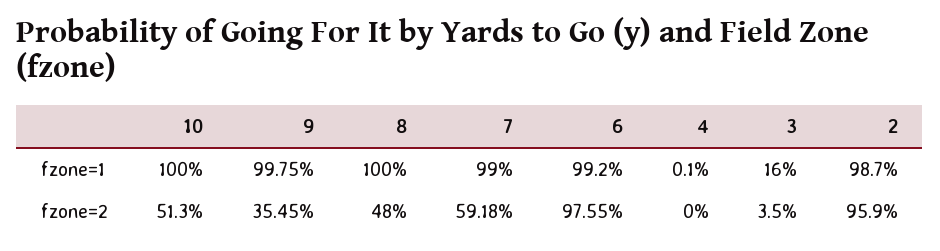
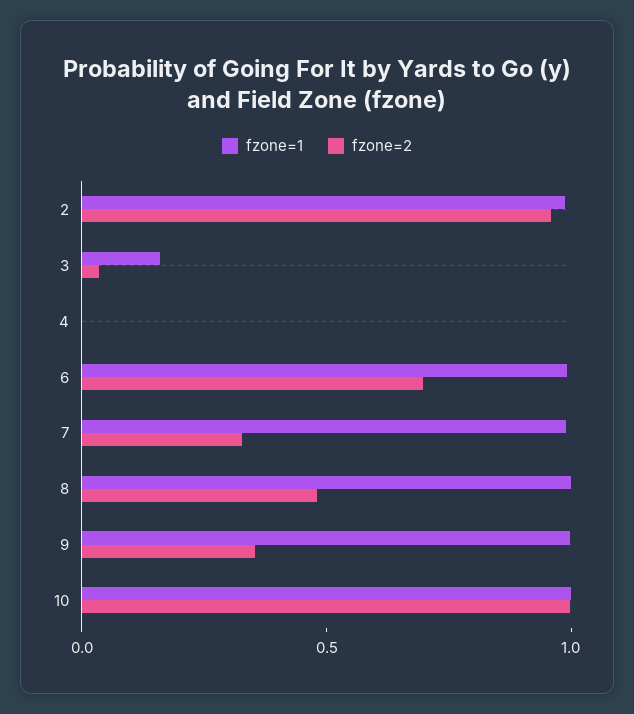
  {
    "fzone=1": {
      "10": 1,
      "9": 0.9975,
      "8": 1,
      "7": 0.99,
      "6": 0.992,
      "4": 0.001,
      "3": 0.16,
      "2": 0.987
    },
    "fzone=2": {
-     "10": 0.513,
+     "10": 1,
      "9": 0.3545,
      "8": 0.48,
-     "7": 0.5918,
+     "7": 0.3,
-     "6": 0.9755,
+     "6": 0.7,
      "4": 0,
      "3": 0.035,
      "2": 0.959
    }
  }

